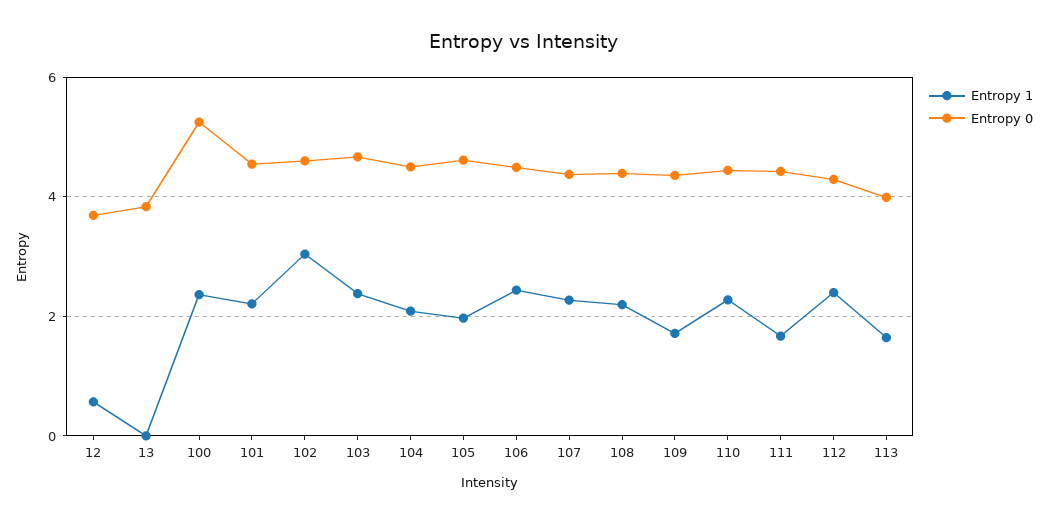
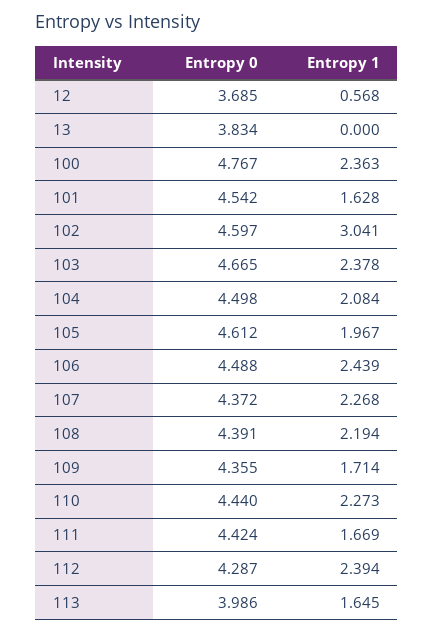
  {
    "Entropy 1": {
      "12": 0.568,
      "13": 0,
      "100": 2.363,
-     "101": 2.2,
+     "101": 1.628,
      "102": 3.041,
      "103": 2.378,
      "104": 2.084,
      "105": 1.967,
      "106": 2.439,
      "107": 2.268,
      "108": 2.194,
      "109": 1.714,
      "110": 2.273,
      "111": 1.669,
      "112": 2.394,
      "113": 1.645
    },
    "Entropy 0": {
      "12": 3.685,
      "13": 3.834,
-     "100": 5.2,
+     "100": 4.767,
      "101": 4.542,
      "102": 4.597,
      "103": 4.665,
      "104": 4.498,
      "105": 4.612,
      "106": 4.488,
      "107": 4.372,
      "108": 4.391,
      "109": 4.355,
      "110": 4.44,
      "111": 4.424,
      "112": 4.287,
      "113": 3.986
    }
  }

